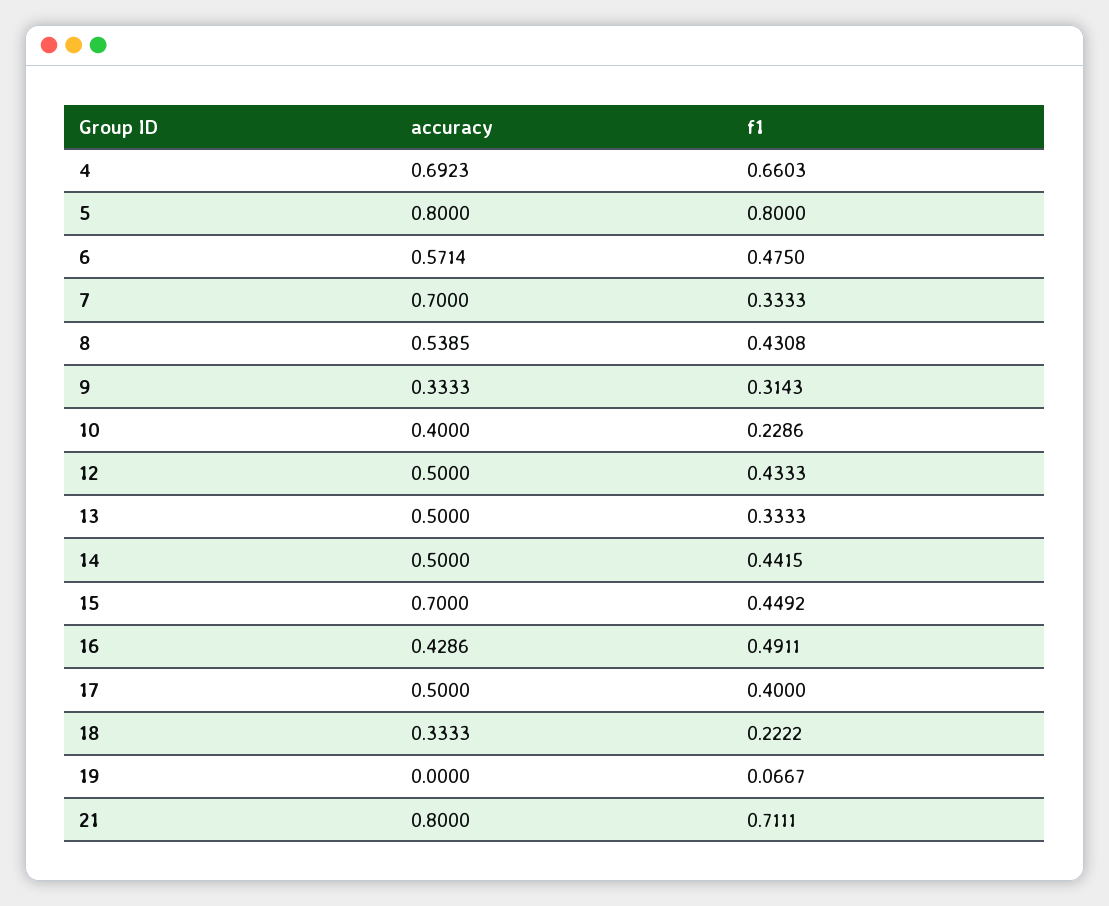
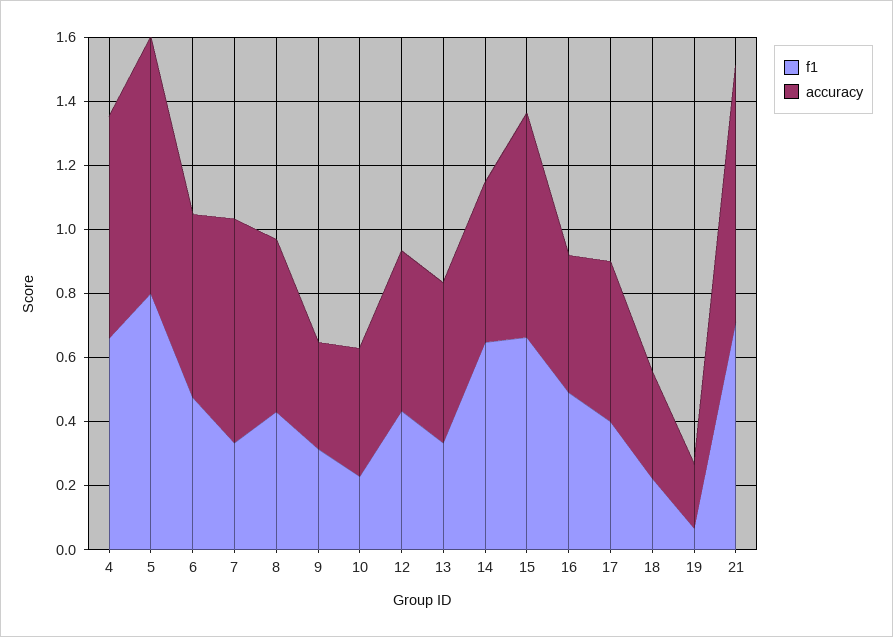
  {
    "accuracy": {
      "4": 0.6923,
      "5": 0.8,
      "6": 0.5714,
      "7": 0.7,
      "8": 0.5385,
      "9": 0.3333,
      "10": 0.4,
      "12": 0.5,
      "13": 0.5,
      "14": 0.5,
      "15": 0.7,
      "16": 0.4286,
      "17": 0.5,
      "18": 0.3333,
-     "19": 0,
+     "19": 0.2,
      "21": 0.8
    },
    "f1": {
      "4": 0.6603,
      "5": 0.8,
      "6": 0.475,
      "7": 0.3333,
      "8": 0.4308,
      "9": 0.3143,
      "10": 0.2286,
      "12": 0.4333,
      "13": 0.3333,
-     "14": 0.4415,
+     "14": 0.65,
-     "15": 0.4492,
+     "15": 0.65,
      "16": 0.4911,
      "17": 0.4,
      "18": 0.2222,
      "19": 0.0667,
      "21": 0.7111
    }
  }

